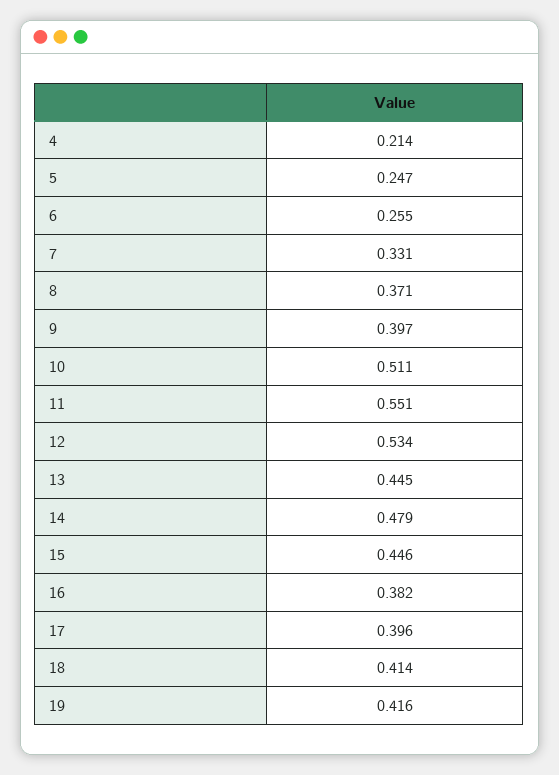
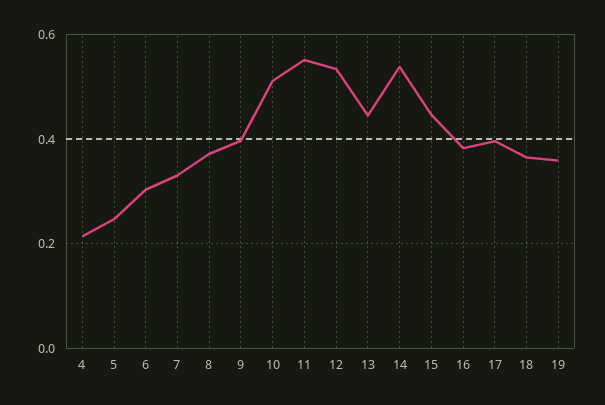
  {
    "4": 0.214,
    "5": 0.247,
-   "6": 0.255,
+   "6": 0.3,
    "7": 0.331,
    "8": 0.371,
    "9": 0.397,
    "10": 0.511,
    "11": 0.551,
    "12": 0.534,
    "13": 0.445,
-   "14": 0.479,
+   "14": 0.54,
    "15": 0.446,
    "16": 0.382,
    "17": 0.396,
-   "18": 0.414,
+   "18": 0.36,
-   "19": 0.416
+   "19": 0.36
  }

